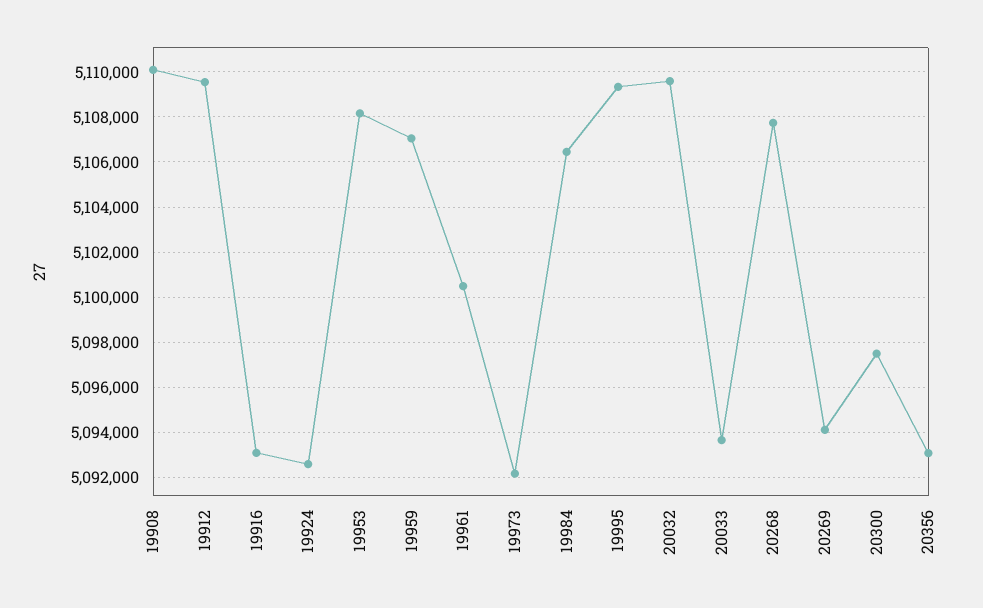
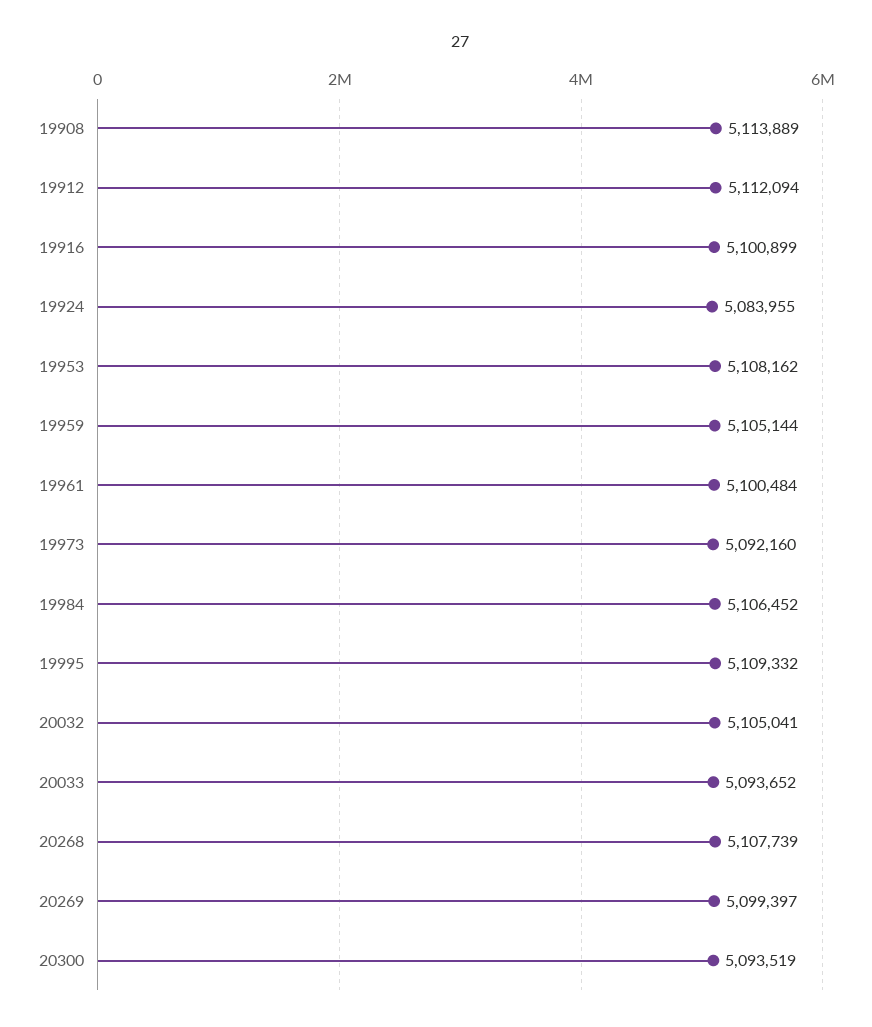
  {
-   "19908": 5110000,
+   "19908": 5113889,
-   "19912": 5109500,
+   "19912": 5112094,
-   "19916": 5093000,
+   "19916": 5100899,
-   "19924": 5092500,
+   "19924": 5083955,
    "19953": 5108162,
-   "19959": 5107000,
+   "19959": 5105144,
    "19961": 5100484,
    "19973": 5092160,
    "19984": 5106452,
    "19995": 5109332,
-   "20032": 5109500,
+   "20032": 5105041,
    "20033": 5093652,
    "20268": 5107739,
-   "20269": 5094000,
+   "20269": 5099397,
-   "20300": 5097500,
+   "20300": 5093519
-   "20356": 5093000
  }

